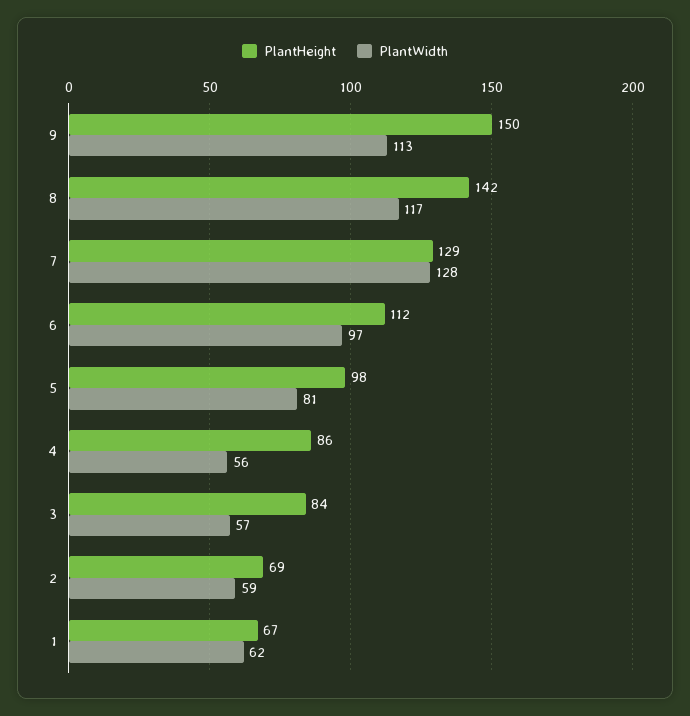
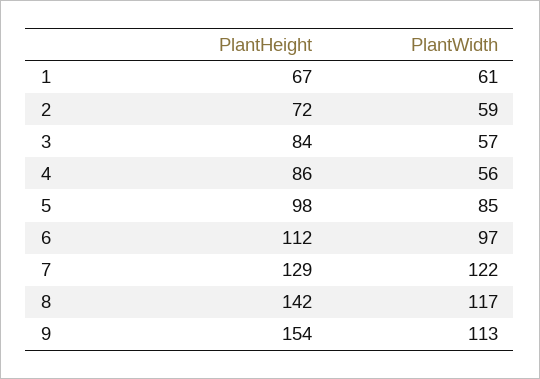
  {
    "PlantHeight": {
-     "9": 150,
+     "9": 154,
      "8": 142,
      "7": 129,
      "6": 112,
      "5": 98,
      "4": 86,
      "3": 84,
-     "2": 69,
+     "2": 72,
      "1": 67
    },
    "PlantWidth": {
      "9": 113,
      "8": 117,
-     "7": 128,
+     "7": 122,
      "6": 97,
-     "5": 81,
+     "5": 85,
      "4": 56,
      "3": 57,
      "2": 59,
-     "1": 62
+     "1": 61
    }
  }

